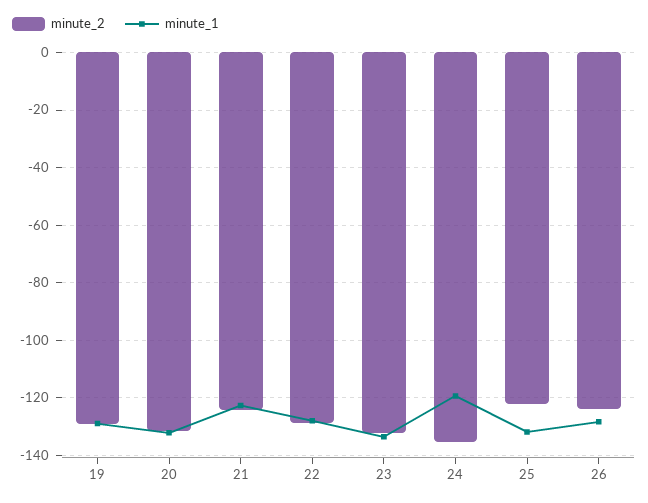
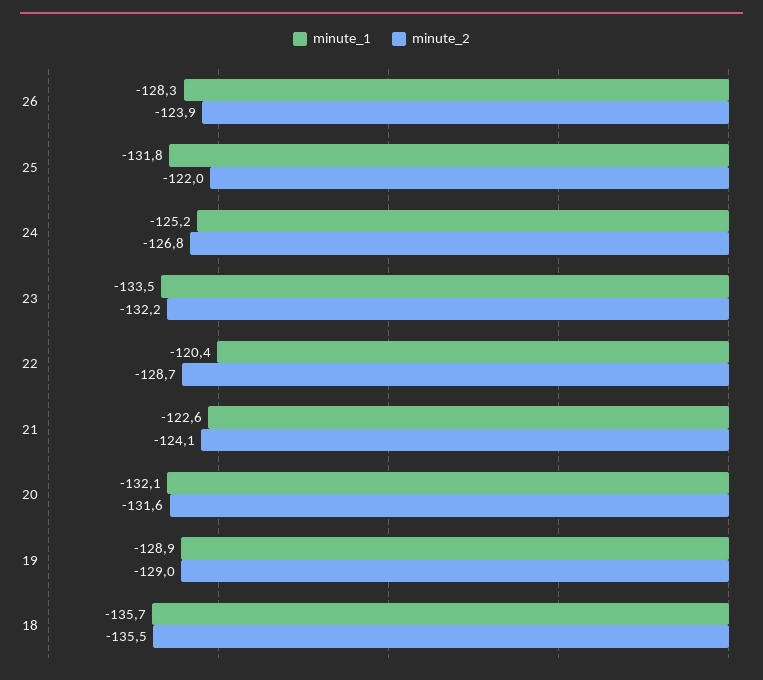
  {
    "minute_2": {
      "19": -129,
      "20": -131.6,
      "21": -124.1,
      "22": -128.7,
      "23": -132.2,
-     "24": -135,
+     "24": -126.8,
      "25": -122,
-     "26": -123.9
+     "26": -123.9,
+     "18": -135.5
    },
    "minute_1": {
      "19": -128.9,
      "20": -132.1,
      "21": -122.6,
-     "22": -127.5,
+     "22": -120.4,
      "23": -133.5,
-     "24": -120,
+     "24": -125.2,
      "25": -131.8,
-     "26": -128.3
+     "26": -128.3,
+     "18": -135.7
    }
  }

